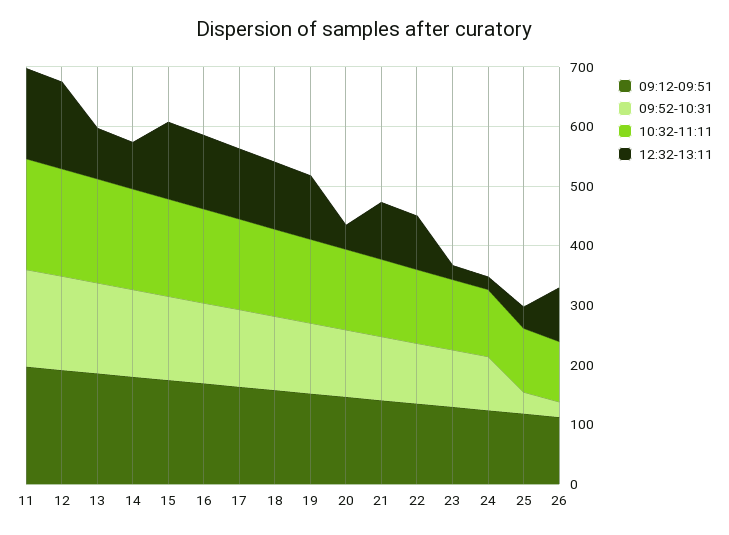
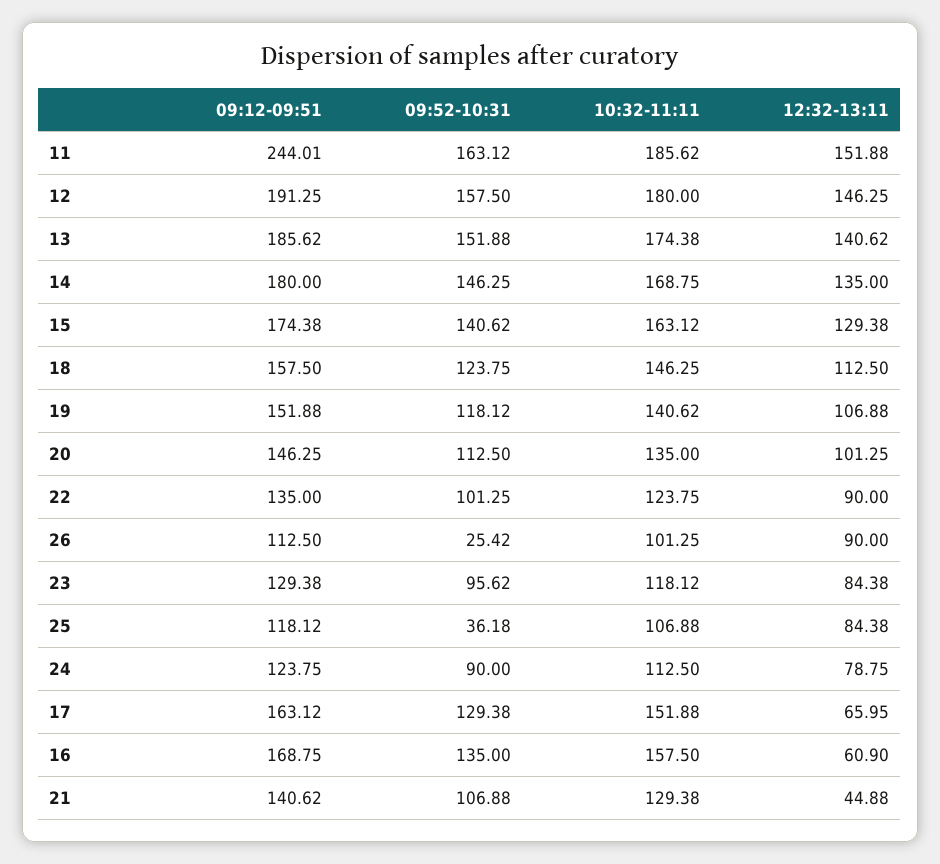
  {
    "09:12-09:51": {
-     "11": 200,
+     "11": 244.01,
      "12": 191.25,
      "13": 185.62,
      "14": 180,
      "15": 174.38,
      "16": 168.75,
      "17": 163.12,
      "18": 157.5,
      "19": 151.88,
      "20": 146.25,
      "21": 140.62,
      "22": 135,
      "23": 129.38,
      "24": 123.75,
      "25": 118.12,
      "26": 112.5
    },
    "09:52-10:31": {
      "11": 163.12,
      "12": 157.5,
      "13": 151.88,
      "14": 146.25,
      "15": 140.62,
      "16": 135,
      "17": 129.38,
      "18": 123.75,
      "19": 118.12,
      "20": 112.5,
      "21": 106.88,
      "22": 101.25,
      "23": 95.62,
      "24": 90,
      "25": 36.18,
      "26": 25.42
    },
    "10:32-11:11": {
      "11": 185.62,
      "12": 180,
      "13": 174.38,
      "14": 168.75,
      "15": 163.12,
      "16": 157.5,
      "17": 151.88,
      "18": 146.25,
      "19": 140.62,
      "20": 135,
      "21": 129.38,
      "22": 123.75,
      "23": 118.12,
      "24": 112.5,
      "25": 106.88,
      "26": 101.25
    },
    "12:32-13:11": {
      "11": 151.88,
      "12": 146.25,
-     "13": 80,
+     "13": 140.62,
-     "14": 80,
+     "14": 135,
      "15": 129.38,
-     "16": 120,
+     "16": 60.9,
-     "17": 120,
+     "17": 65.95,
      "18": 112.5,
      "19": 106.88,
-     "20": 40,
+     "20": 101.25,
-     "21": 100,
+     "21": 44.88,
      "22": 90,
-     "23": 20,
+     "23": 84.38,
-     "24": 20,
+     "24": 78.75,
-     "25": 40,
+     "25": 84.38,
      "26": 90
    }
  }

